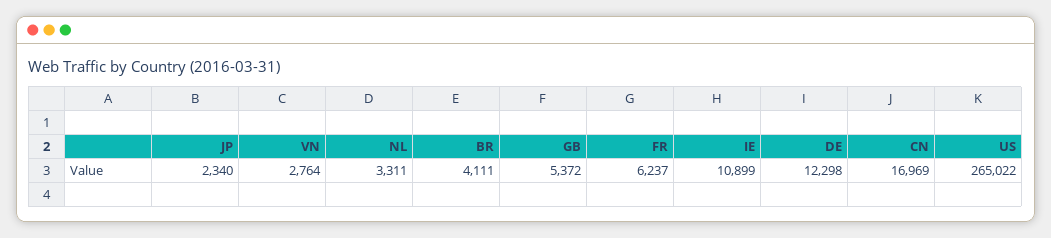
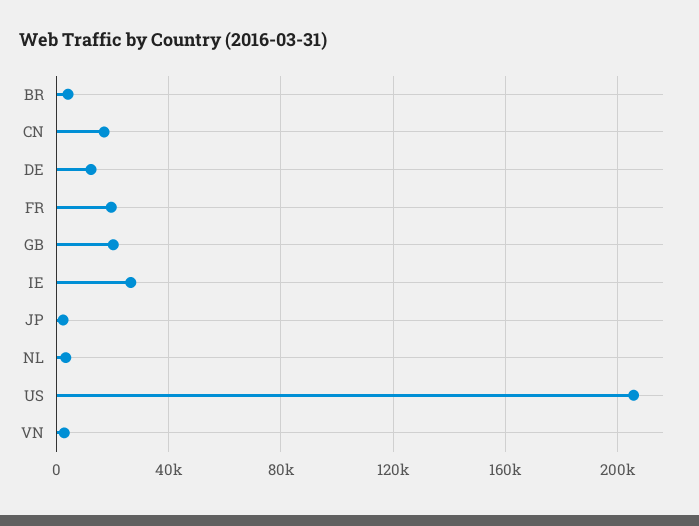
  {
    "JP": 2340,
    "VN": 2764,
    "NL": 3311,
    "BR": 4111,
-   "GB": 5372,
+   "GB": 20000,
-   "FR": 6237,
+   "FR": 20000,
-   "IE": 10899,
+   "IE": 25000,
    "DE": 12298,
    "CN": 16969,
-   "US": 265022
+   "US": 205000
  }

